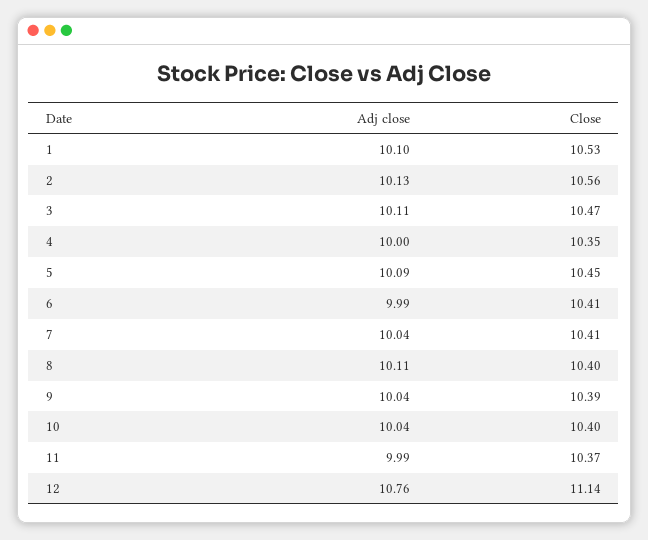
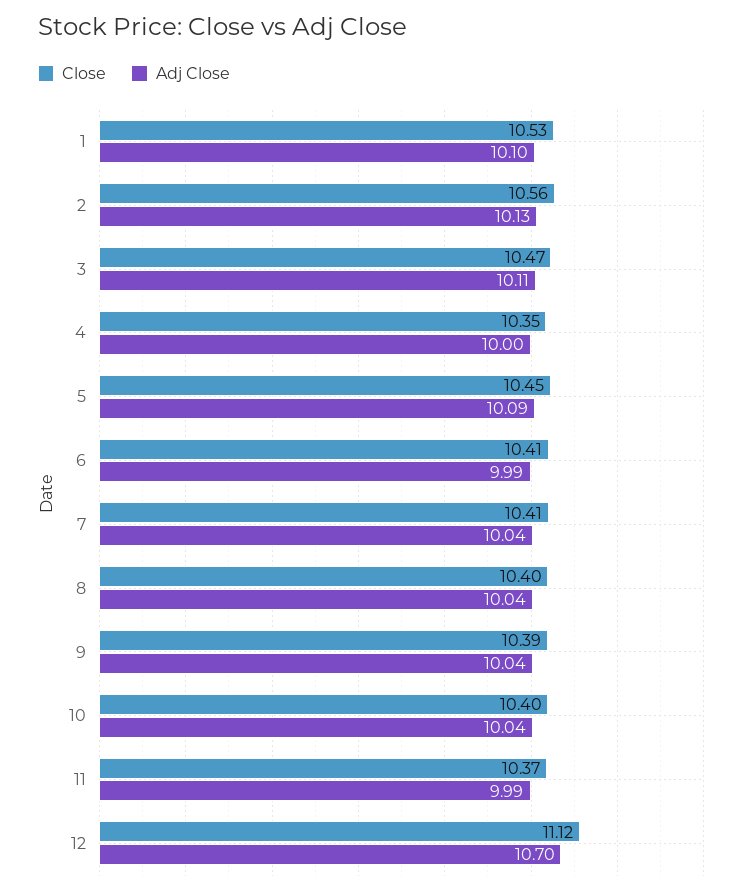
  {
    "Adj close": {
      "1": 10.1,
      "2": 10.13,
      "3": 10.11,
      "4": 10,
      "5": 10.09,
      "6": 9.99,
      "7": 10.04,
-     "8": 10.11,
+     "8": 10.04,
      "9": 10.04,
      "10": 10.04,
      "11": 9.99,
-     "12": 10.76
+     "12": 10.7
    },
    "Close": {
      "1": 10.53,
      "2": 10.56,
      "3": 10.47,
      "4": 10.35,
      "5": 10.45,
      "6": 10.41,
      "7": 10.41,
      "8": 10.4,
      "9": 10.39,
      "10": 10.4,
      "11": 10.37,
-     "12": 11.14
+     "12": 11.12
    }
  }

